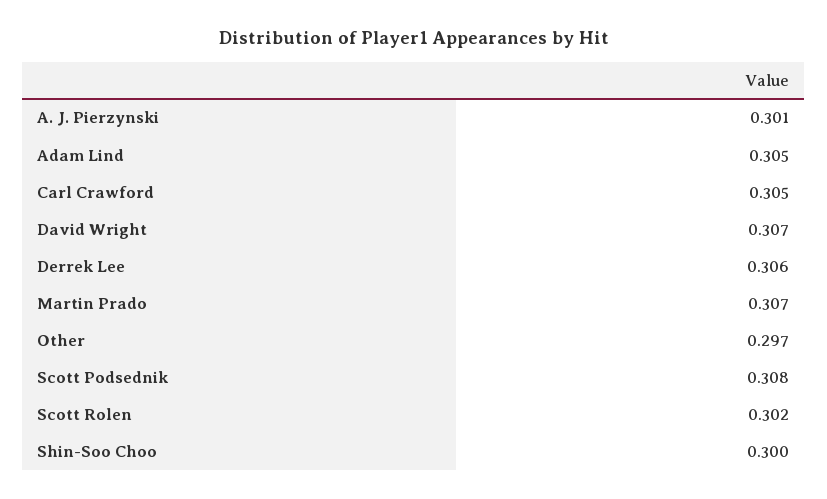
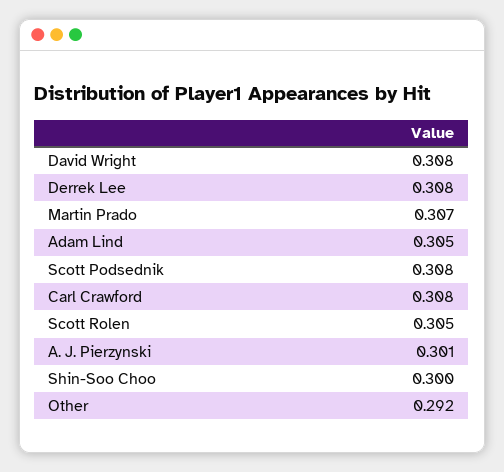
  {
    "A. J. Pierzynski": 0.301,
    "Adam Lind": 0.305,
-   "Carl Crawford": 0.305,
+   "Carl Crawford": 0.308,
-   "David Wright": 0.307,
+   "David Wright": 0.308,
-   "Derrek Lee": 0.306,
+   "Derrek Lee": 0.308,
    "Martin Prado": 0.307,
-   "Other": 0.297,
+   "Other": 0.292,
    "Scott Podsednik": 0.308,
-   "Scott Rolen": 0.302,
+   "Scott Rolen": 0.305,
    "Shin-Soo Choo": 0.3
  }

